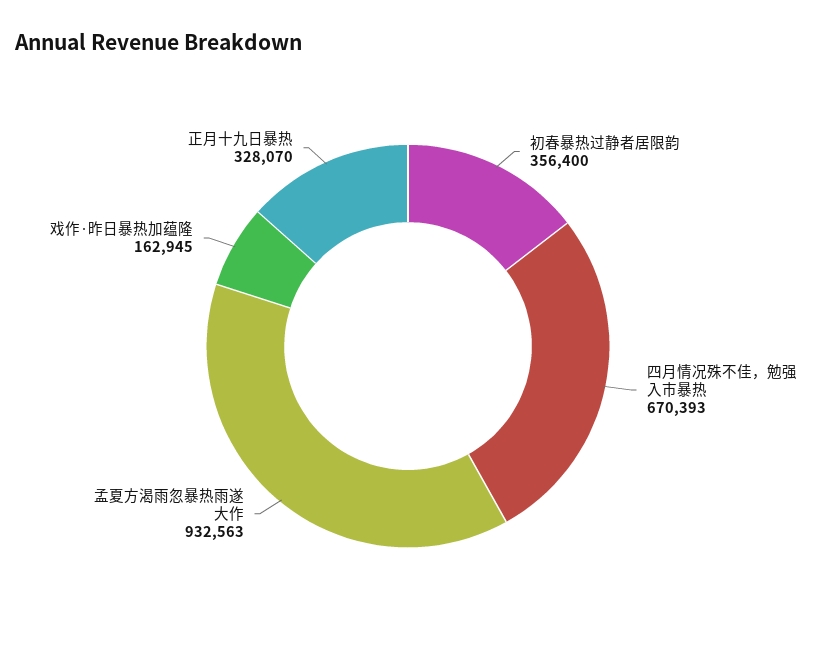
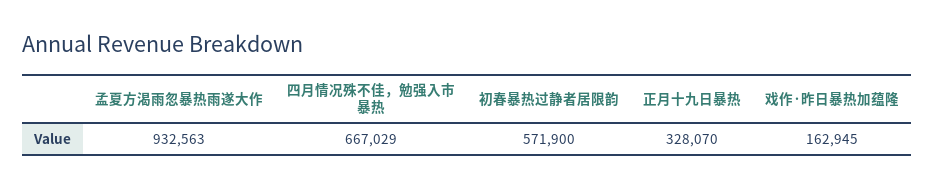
  {
-   "初春暴热过静者居限韵": 356400,
+   "初春暴热过静者居限韵": 571900,
-   "四月情况殊不佳，勉强入市暴热": 670393,
+   "四月情况殊不佳，勉强入市暴热": 667029,
    "孟夏方渴雨忽暴热雨遂大作": 932563,
    "戏作·昨日暴热加蕴隆": 162945,
    "正月十九日暴热": 328070
  }

